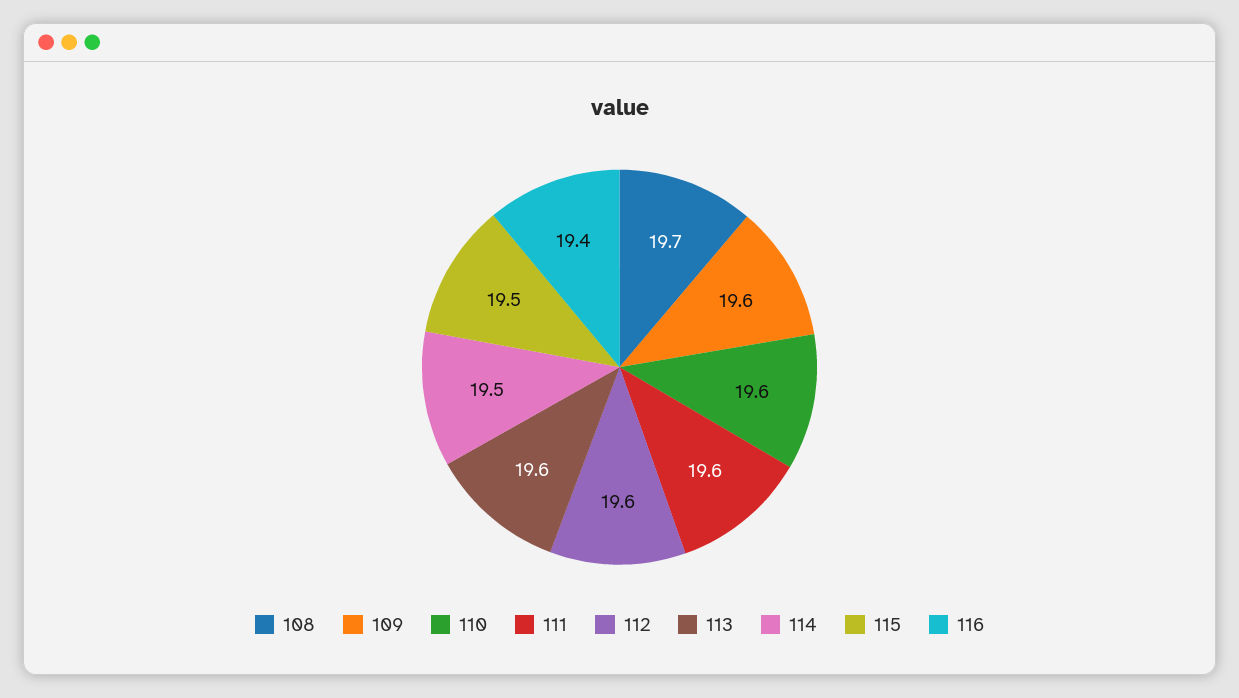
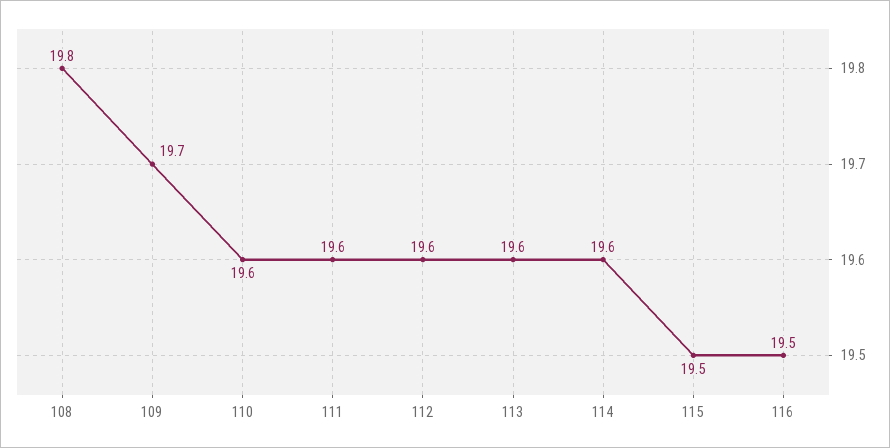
  {
-   "108": 19.7,
+   "108": 19.8,
-   "109": 19.6,
+   "109": 19.7,
    "110": 19.6,
    "111": 19.6,
    "112": 19.6,
    "113": 19.6,
-   "114": 19.5,
+   "114": 19.6,
    "115": 19.5,
-   "116": 19.4
+   "116": 19.5
  }

